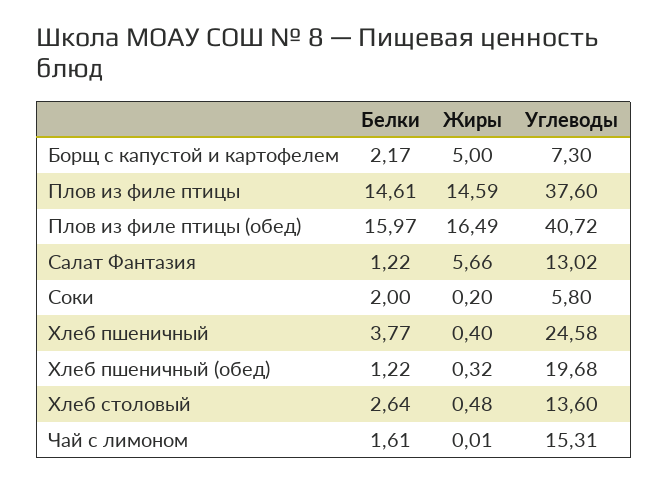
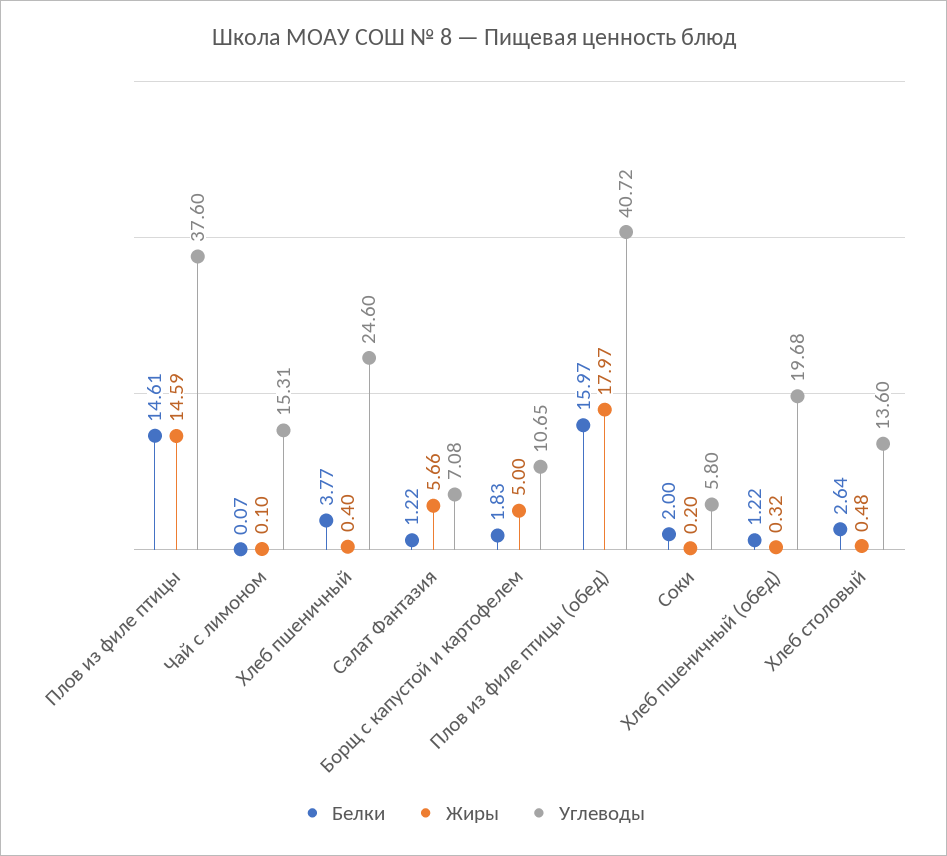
  {
    "Белки": {
-     "Борщ с капустой и картофелем": 2.17,
+     "Борщ с капустой и картофелем": 1.83,
      "Плов из филе птицы": 14.61,
      "Плов из филе птицы (обед)": 15.97,
      "Салат Фантазия": 1.22,
      "Соки": 2,
      "Хлеб пшеничный": 3.77,
      "Хлеб пшеничный (обед)": 1.22,
      "Хлеб столовый": 2.64,
-     "Чай с лимоном": 1.61
+     "Чай с лимоном": 0.07
    },
    "Жиры": {
      "Борщ с капустой и картофелем": 5,
      "Плов из филе птицы": 14.59,
-     "Плов из филе птицы (обед)": 16.49,
+     "Плов из филе птицы (обед)": 17.97,
      "Салат Фантазия": 5.66,
      "Соки": 0.2,
      "Хлеб пшеничный": 0.4,
      "Хлеб пшеничный (обед)": 0.32,
      "Хлеб столовый": 0.48,
-     "Чай с лимоном": 0.01
+     "Чай с лимоном": 0.1
    },
    "Углеводы": {
-     "Борщ с капустой и картофелем": 7.3,
+     "Борщ с капустой и картофелем": 10.65,
      "Плов из филе птицы": 37.6,
      "Плов из филе птицы (обед)": 40.72,
-     "Салат Фантазия": 13.02,
+     "Салат Фантазия": 7.08,
      "Соки": 5.8,
-     "Хлеб пшеничный": 24.58,
+     "Хлеб пшеничный": 24.6,
      "Хлеб пшеничный (обед)": 19.68,
      "Хлеб столовый": 13.6,
      "Чай с лимоном": 15.31
    }
  }

